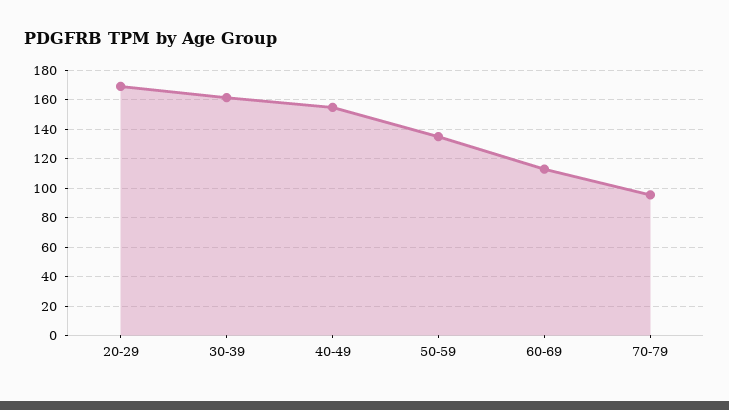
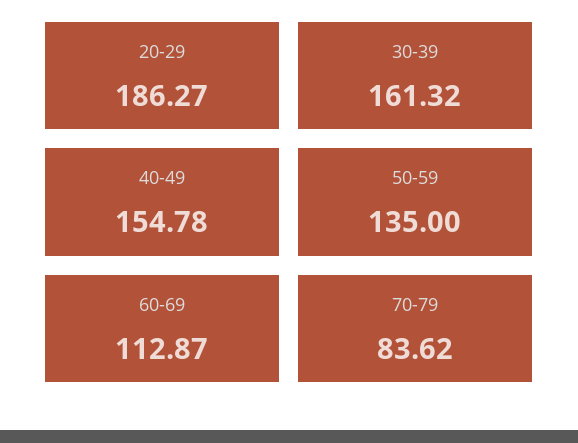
  {
-   "20-29": 170,
+   "20-29": 186.27,
    "30-39": 161.32,
    "40-49": 154.78,
    "50-59": 135,
    "60-69": 112.87,
-   "70-79": 95
+   "70-79": 83.62
  }

